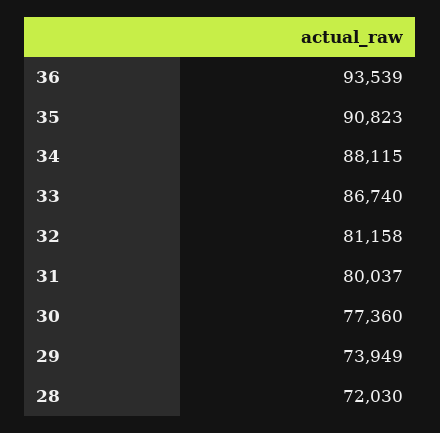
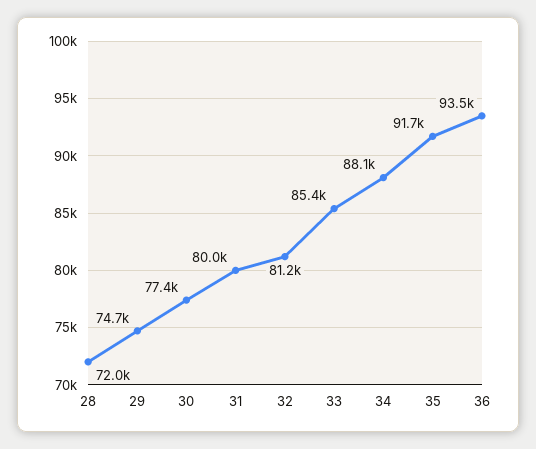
  {
    "36": 93539,
-   "35": 90823,
+   "35": 91700,
    "34": 88115,
-   "33": 86740,
+   "33": 85400,
    "32": 81158,
    "31": 80037,
    "30": 77360,
-   "29": 73949,
+   "29": 74700,
    "28": 72030
  }

